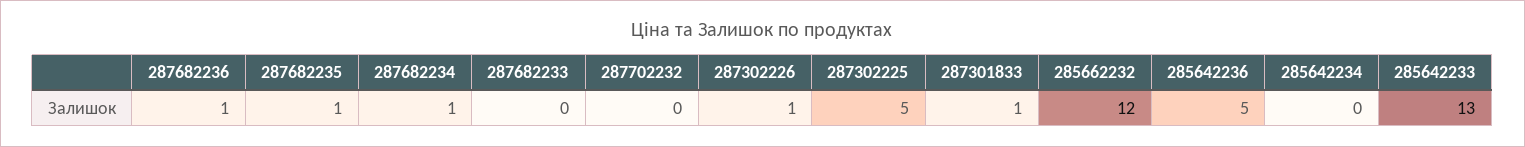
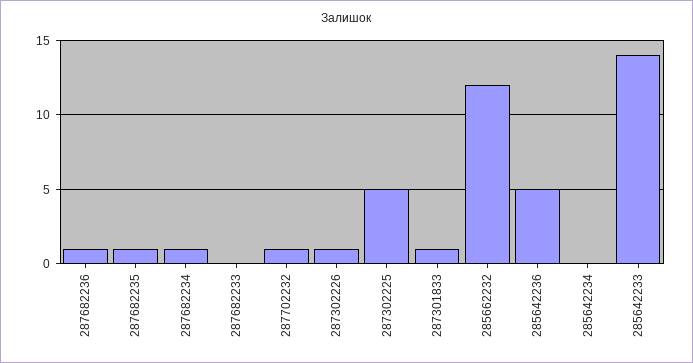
  {
    "287682236": 1,
    "287682235": 1,
    "287682234": 1,
    "287682233": 0,
-   "287702232": 0,
+   "287702232": 1,
    "287302226": 1,
    "287302225": 5,
    "287301833": 1,
    "285662232": 12,
    "285642236": 5,
    "285642234": 0,
-   "285642233": 13
+   "285642233": 14
  }

